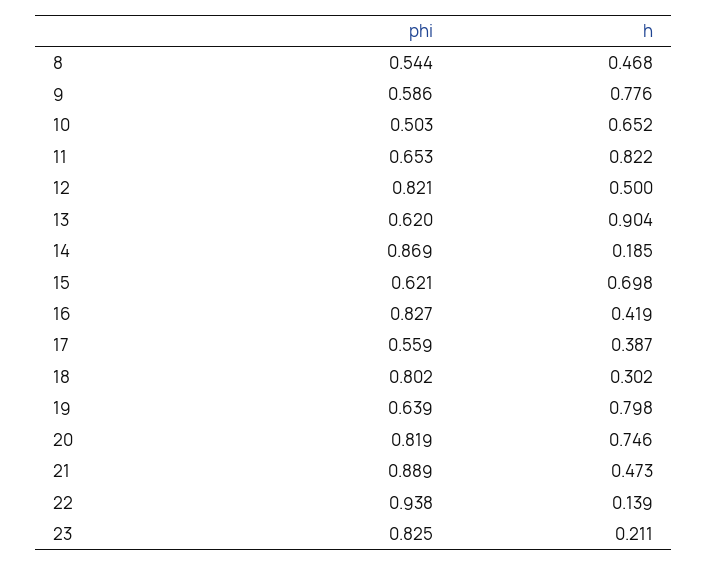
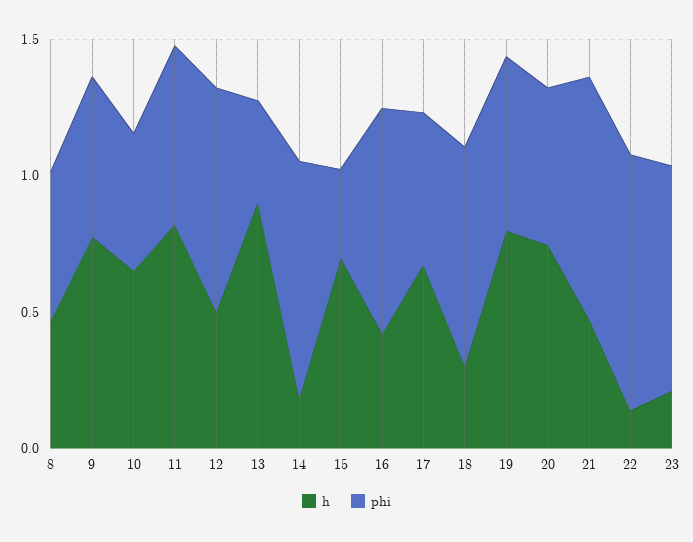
  {
    "phi": {
      "8": 0.544,
      "9": 0.586,
      "10": 0.503,
      "11": 0.653,
      "12": 0.821,
-     "13": 0.62,
+     "13": 0.4,
      "14": 0.869,
-     "15": 0.621,
+     "15": 0.3,
      "16": 0.827,
      "17": 0.559,
      "18": 0.802,
      "19": 0.639,
-     "20": 0.819,
+     "20": 0.6,
      "21": 0.889,
      "22": 0.938,
      "23": 0.825
    },
    "h": {
      "8": 0.468,
      "9": 0.776,
      "10": 0.652,
      "11": 0.822,
      "12": 0.5,
      "13": 0.904,
      "14": 0.185,
      "15": 0.698,
      "16": 0.419,
-     "17": 0.387,
+     "17": 0.7,
      "18": 0.302,
      "19": 0.798,
      "20": 0.746,
      "21": 0.473,
      "22": 0.139,
      "23": 0.211
    }
  }

